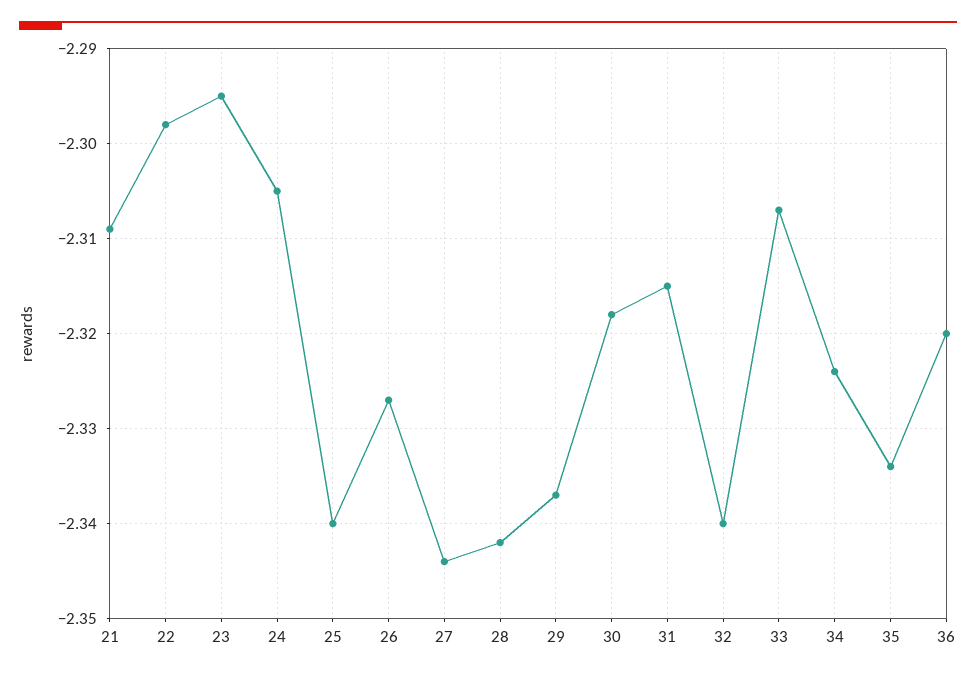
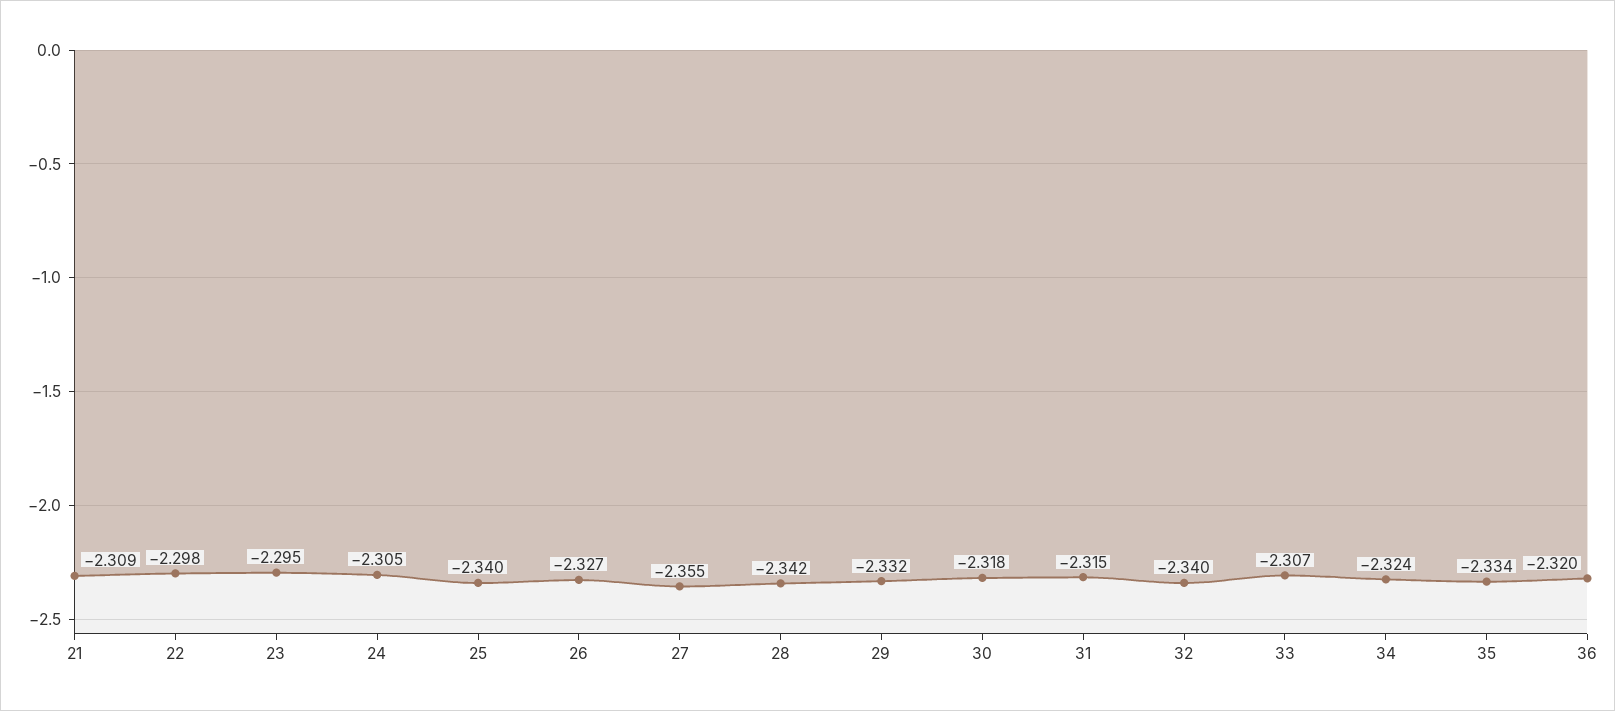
  {
    "21": -2.309,
    "22": -2.298,
    "23": -2.295,
    "24": -2.305,
    "25": -2.34,
    "26": -2.327,
-   "27": -2.344,
+   "27": -2.355,
    "28": -2.342,
-   "29": -2.337,
+   "29": -2.332,
    "30": -2.318,
    "31": -2.315,
    "32": -2.34,
    "33": -2.307,
    "34": -2.324,
    "35": -2.334,
    "36": -2.32
  }

